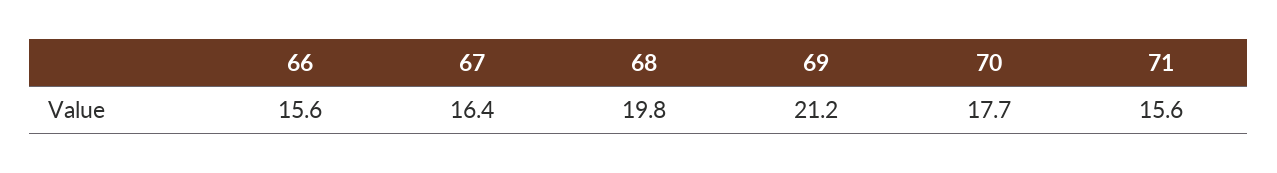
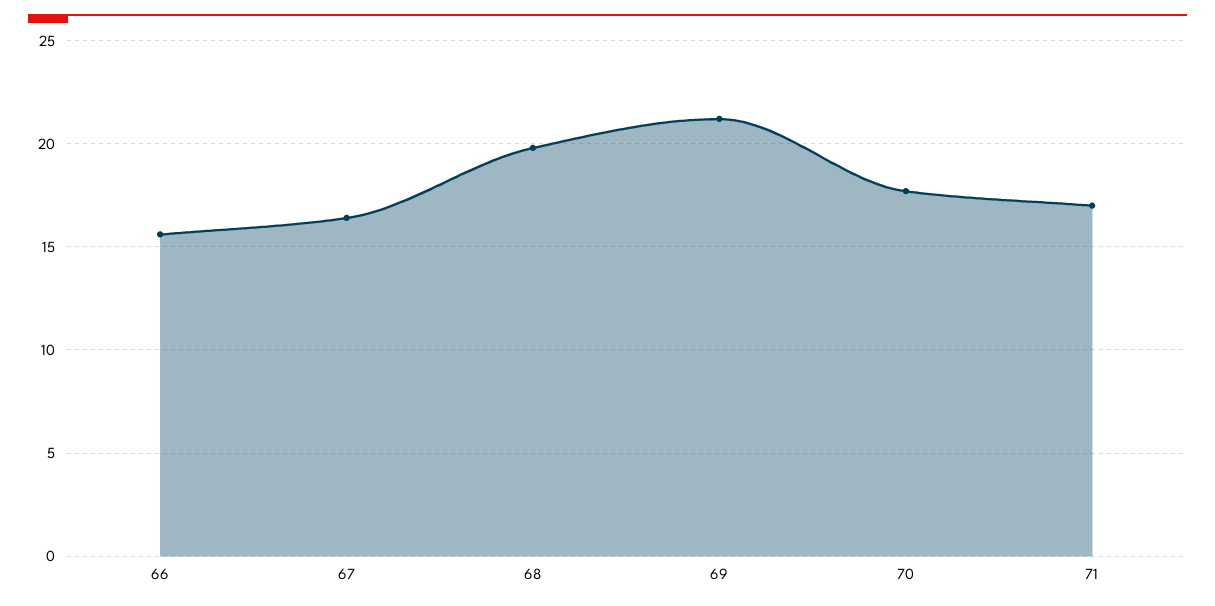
  {
    "66": 15.6,
    "67": 16.4,
    "68": 19.8,
    "69": 21.2,
    "70": 17.7,
-   "71": 15.6
+   "71": 17
  }

